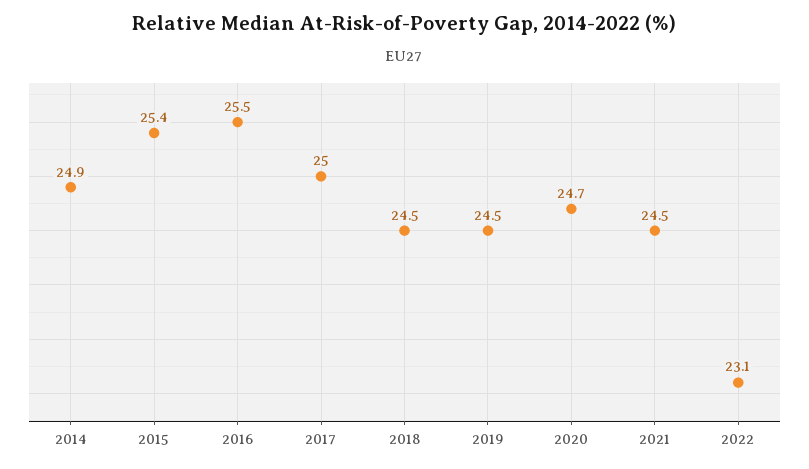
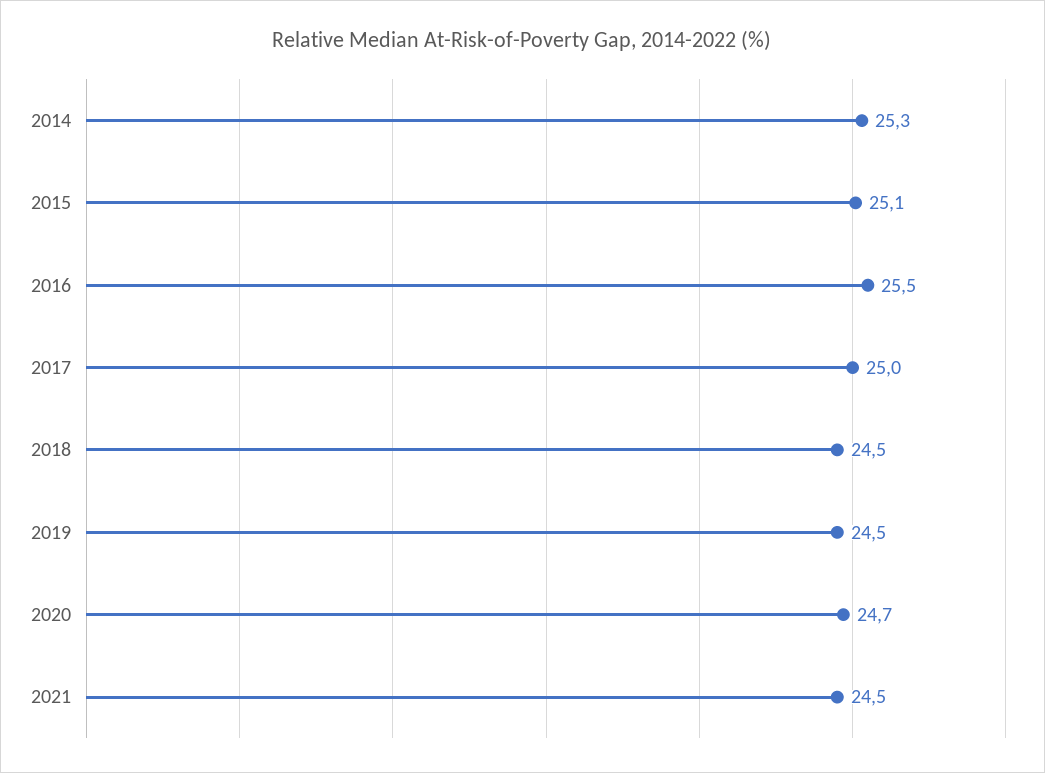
  {
-   "2014": 24.9,
+   "2014": 25.3,
-   "2015": 25.4,
+   "2015": 25.1,
    "2016": 25.5,
    "2017": 25,
    "2018": 24.5,
    "2019": 24.5,
    "2020": 24.7,
-   "2021": 24.5,
+   "2021": 24.5
-   "2022": 23.1
  }

